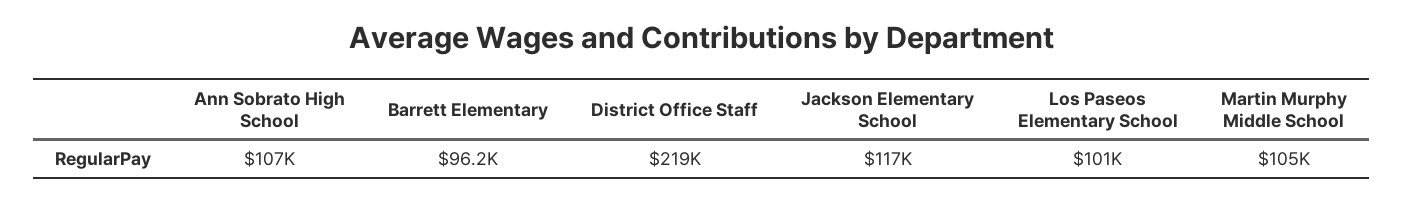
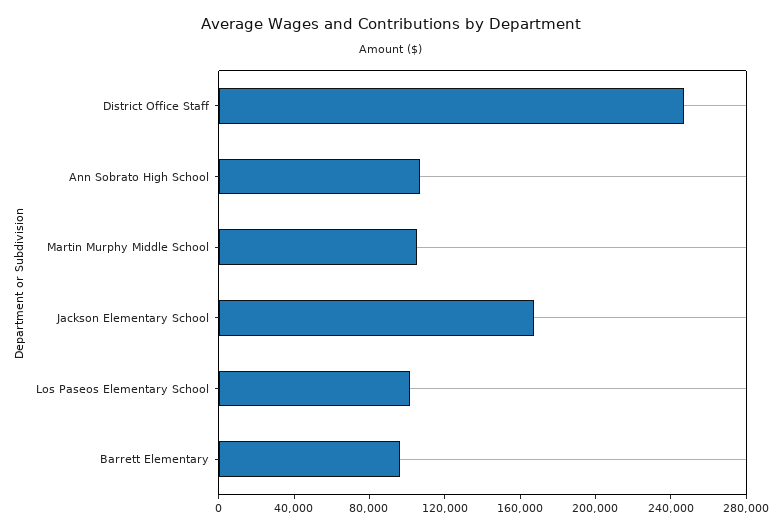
  {
    "Ann Sobrato High School": 107000,
    "Barrett Elementary": 96200,
-   "District Office Staff": 219000,
+   "District Office Staff": 250000,
-   "Jackson Elementary School": 117000,
+   "Jackson Elementary School": 170000,
    "Los Paseos Elementary School": 101000,
    "Martin Murphy Middle School": 105000
  }

